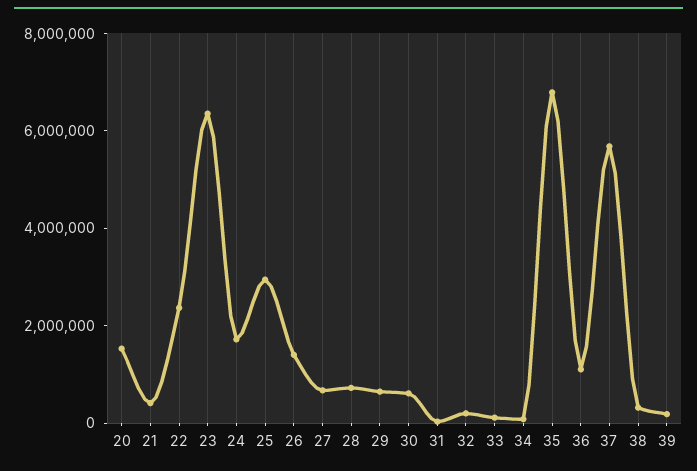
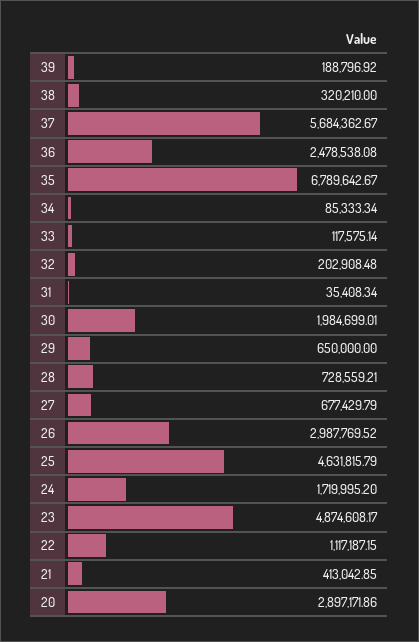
  {
-   "20": 1500000,
+   "20": 2897171.86,
    "21": 413042.85,
-   "22": 2500000,
+   "22": 1117187.15,
-   "23": 6500000,
+   "23": 4874608.17,
    "24": 1719995.2,
-   "25": 3000000,
+   "25": 4631815.79,
-   "26": 1500000,
+   "26": 2987769.52,
    "27": 677429.79,
    "28": 728559.21,
    "29": 650000,
-   "30": 500000,
+   "30": 1984699.01,
    "31": 35408.34,
    "32": 202908.48,
    "33": 117575.14,
    "34": 85333.34,
    "35": 6789642.67,
-   "36": 1000000,
+   "36": 2478538.08,
    "37": 5684362.67,
    "38": 320210,
    "39": 188796.92
  }

